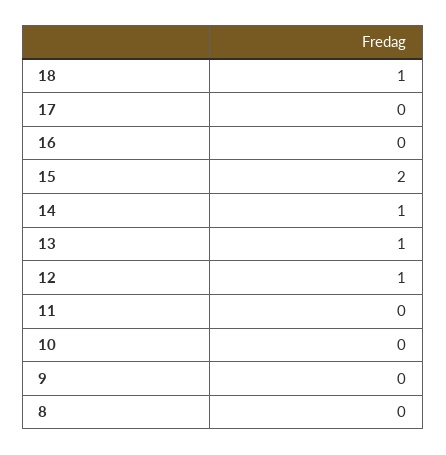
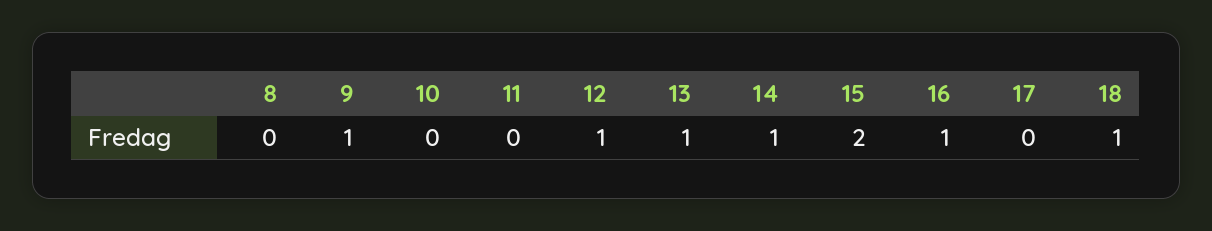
  {
    "18": 1,
    "17": 0,
-   "16": 0,
+   "16": 1,
    "15": 2,
    "14": 1,
    "13": 1,
    "12": 1,
    "11": 0,
    "10": 0,
-   "9": 0,
+   "9": 1,
    "8": 0
  }

